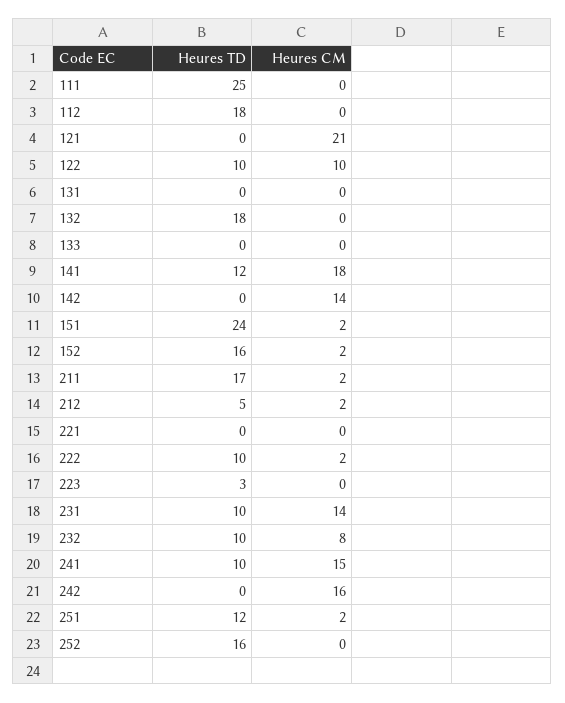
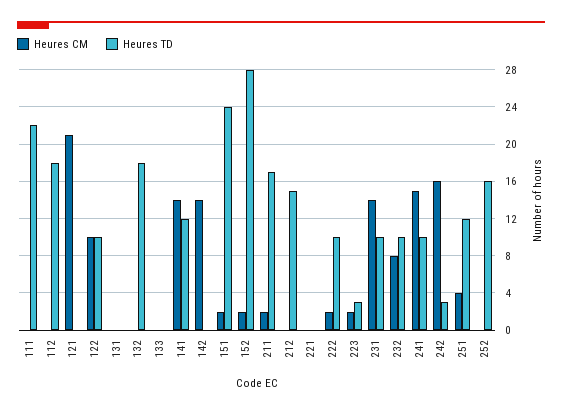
  {
    "Heures TD": {
-     "111": 25,
+     "111": 22,
      "112": 18,
      "121": 0,
      "122": 10,
      "131": 0,
      "132": 18,
      "133": 0,
      "141": 12,
      "142": 0,
      "151": 24,
-     "152": 16,
+     "152": 28,
      "211": 17,
-     "212": 5,
+     "212": 15,
      "221": 0,
      "222": 10,
      "223": 3,
      "231": 10,
      "232": 10,
      "241": 10,
-     "242": 0,
+     "242": 3,
      "251": 12,
      "252": 16
    },
    "Heures CM": {
      "111": 0,
      "112": 0,
      "121": 21,
      "122": 10,
      "131": 0,
      "132": 0,
      "133": 0,
-     "141": 18,
+     "141": 14,
      "142": 14,
      "151": 2,
      "152": 2,
      "211": 2,
-     "212": 2,
+     "212": 0,
      "221": 0,
      "222": 2,
-     "223": 0,
+     "223": 2,
      "231": 14,
      "232": 8,
      "241": 15,
      "242": 16,
-     "251": 2,
+     "251": 4,
      "252": 0
    }
  }

